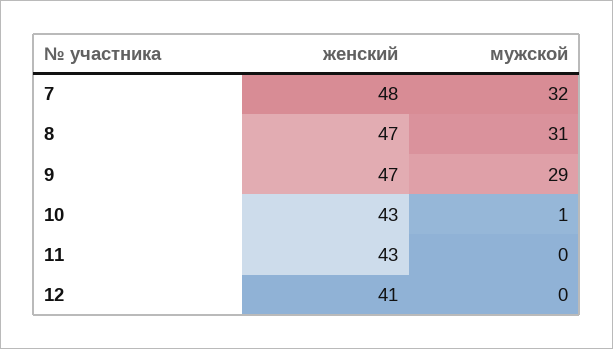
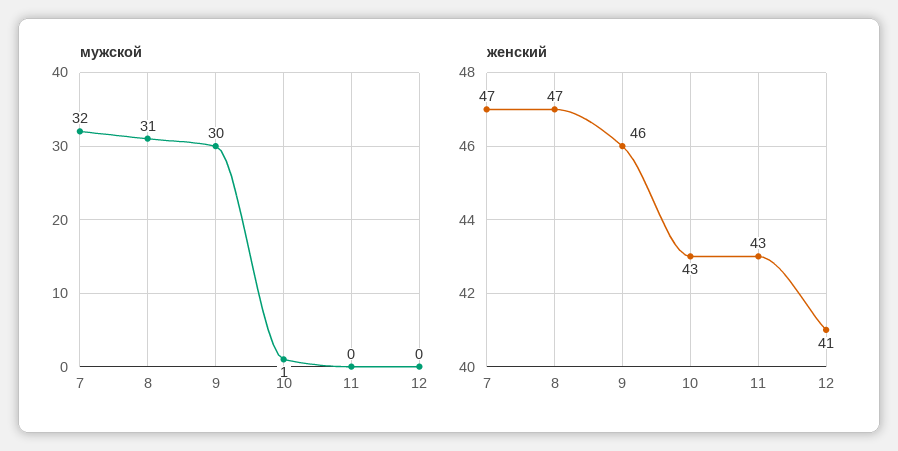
  {
    "женский": {
-     "7": 48,
+     "7": 47,
      "8": 47,
-     "9": 47,
+     "9": 46,
      "10": 43,
      "11": 43,
      "12": 41
    },
    "мужской": {
      "7": 32,
      "8": 31,
-     "9": 29,
+     "9": 30,
      "10": 1,
      "11": 0,
      "12": 0
    }
  }

